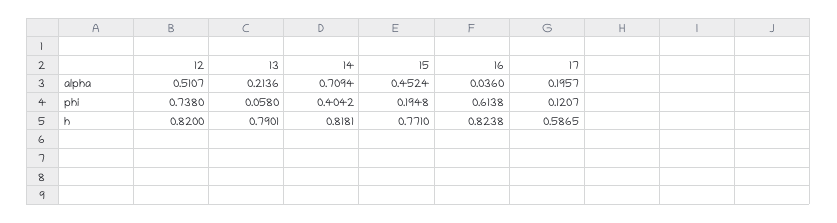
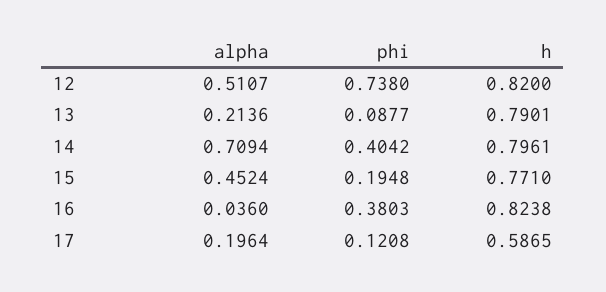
  {
    "12": {
      "alpha": 0.5107,
      "phi": 0.738,
      "h": 0.82
    },
    "13": {
      "alpha": 0.2136,
-     "phi": 0.058,
+     "phi": 0.0877,
      "h": 0.7901
    },
    "14": {
      "alpha": 0.7094,
      "phi": 0.4042,
-     "h": 0.8181
+     "h": 0.7961
    },
    "15": {
      "alpha": 0.4524,
      "phi": 0.1948,
      "h": 0.771
    },
    "16": {
      "alpha": 0.036,
-     "phi": 0.6138,
+     "phi": 0.3803,
      "h": 0.8238
    },
    "17": {
-     "alpha": 0.1957,
+     "alpha": 0.1964,
-     "phi": 0.1207,
+     "phi": 0.1208,
      "h": 0.5865
    }
  }

